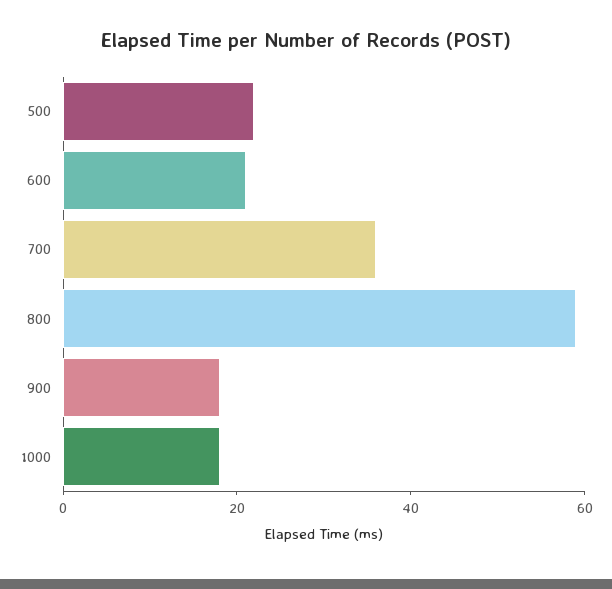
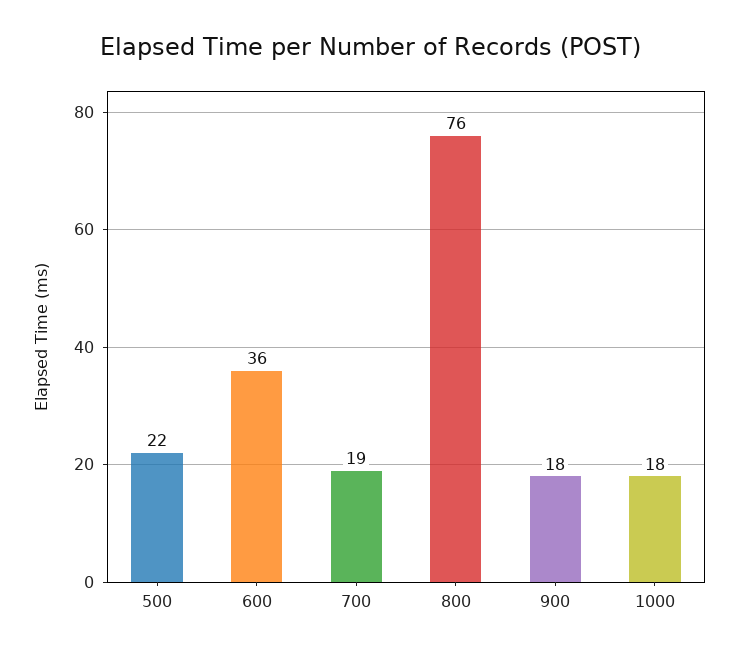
  {
    "500": 22,
-   "600": 20,
+   "600": 36,
-   "700": 35,
+   "700": 19,
-   "800": 60,
+   "800": 76,
    "900": 18,
    "1000": 18
  }

